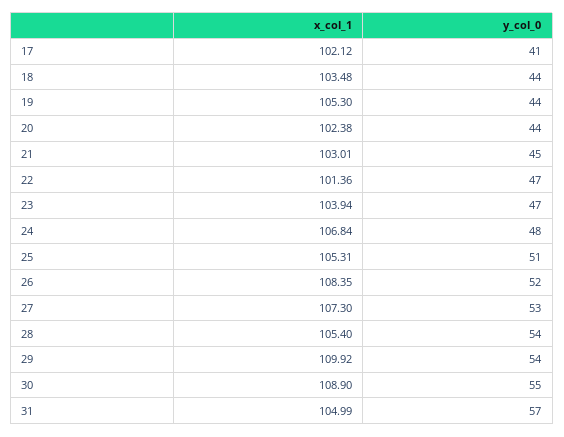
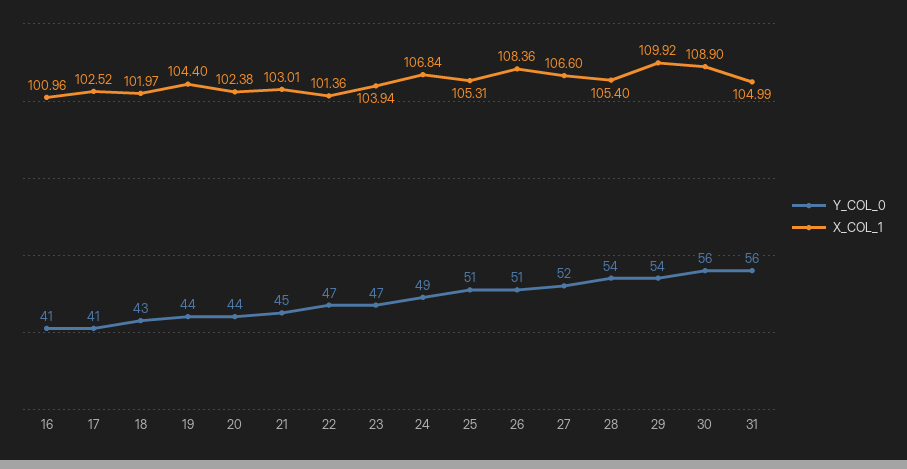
  {
    "x_col_1": {
-     "17": 102.12,
+     "17": 102.52,
-     "18": 103.48,
+     "18": 101.97,
-     "19": 105.3,
+     "19": 104.4,
      "20": 102.38,
      "21": 103.01,
      "22": 101.36,
      "23": 103.94,
      "24": 106.84,
      "25": 105.31,
-     "26": 108.35,
+     "26": 108.36,
-     "27": 107.3,
+     "27": 106.6,
      "28": 105.4,
      "29": 109.92,
      "30": 108.9,
-     "31": 104.99
+     "31": 104.99,
+     "16": 100.96
    },
    "y_col_0": {
      "17": 41,
-     "18": 44,
+     "18": 43,
      "19": 44,
      "20": 44,
      "21": 45,
      "22": 47,
      "23": 47,
-     "24": 48,
+     "24": 49,
      "25": 51,
-     "26": 52,
+     "26": 51,
-     "27": 53,
+     "27": 52,
      "28": 54,
      "29": 54,
-     "30": 55,
+     "30": 56,
-     "31": 57
+     "31": 56,
+     "16": 41
    }
  }

